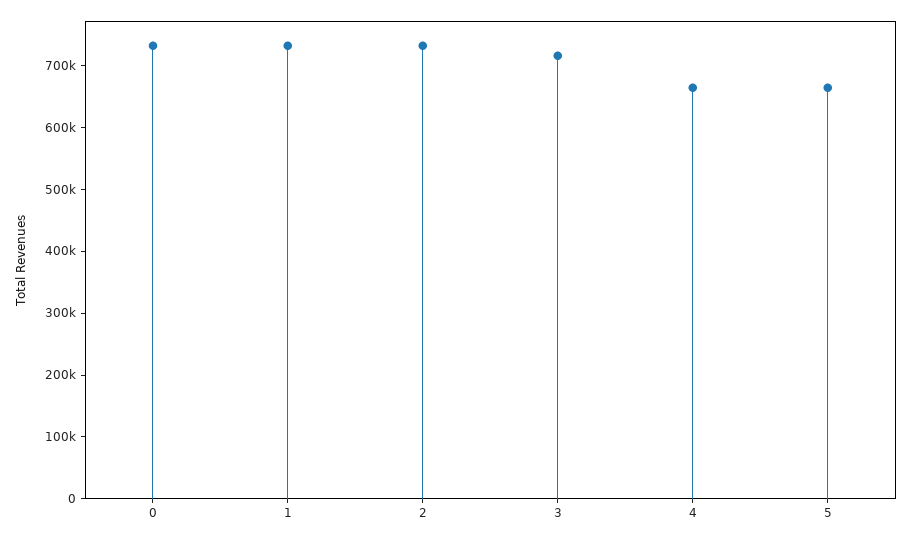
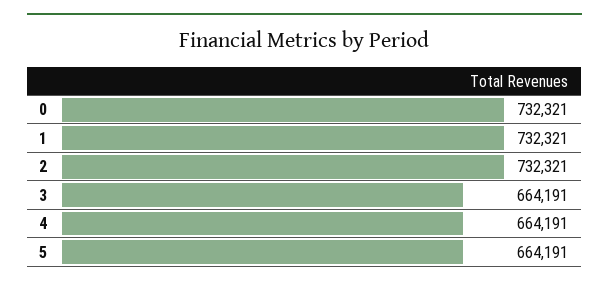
  {
    "0": 732321,
    "1": 732321,
    "2": 732321,
-   "3": 720000,
+   "3": 664191,
    "4": 664191,
    "5": 664191
  }

